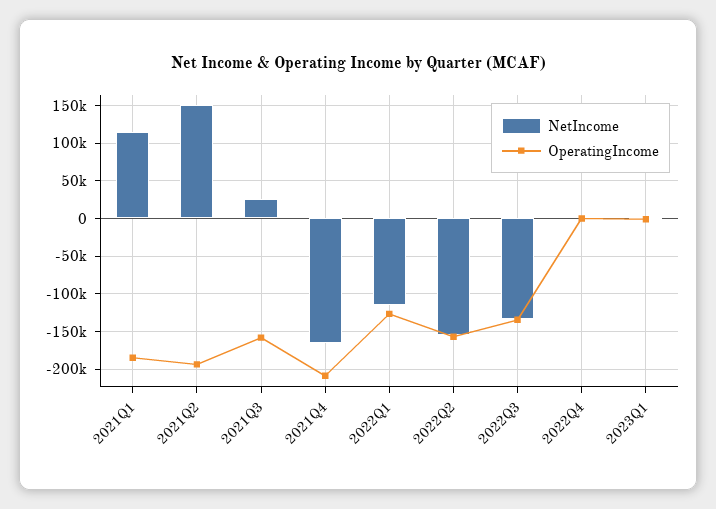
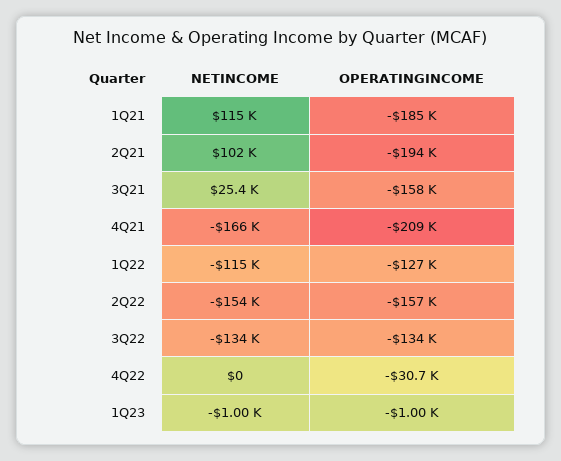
  {
    "NetIncome": {
      "2021Q1": 115000,
-     "2021Q2": 150000,
+     "2021Q2": 102000,
      "2021Q3": 25400,
      "2021Q4": -166000,
      "2022Q1": -115000,
      "2022Q2": -154000,
      "2022Q3": -134000,
      "2022Q4": 0,
      "2023Q1": -1000
    },
    "OperatingIncome": {
      "2021Q1": -185000,
      "2021Q2": -194000,
      "2021Q3": -158000,
      "2021Q4": -209000,
      "2022Q1": -127000,
      "2022Q2": -157000,
      "2022Q3": -134000,
-     "2022Q4": 0,
+     "2022Q4": -30700,
      "2023Q1": -1000
    }
  }

